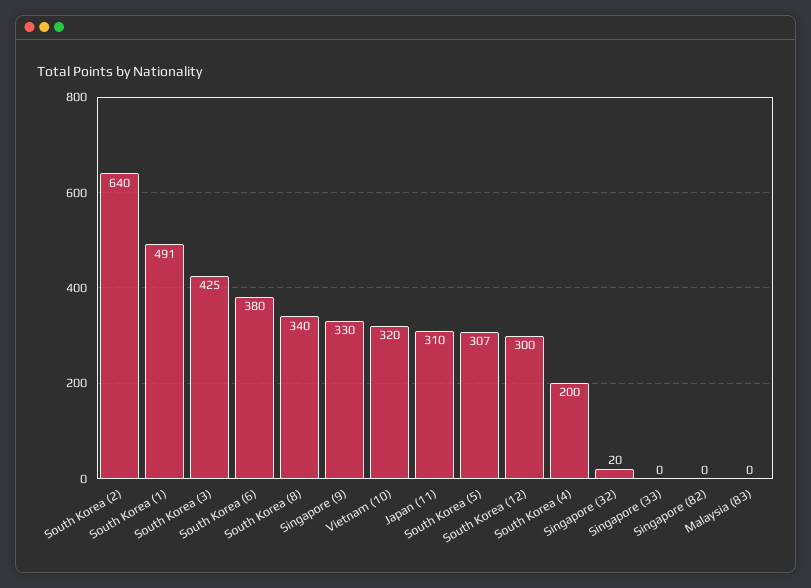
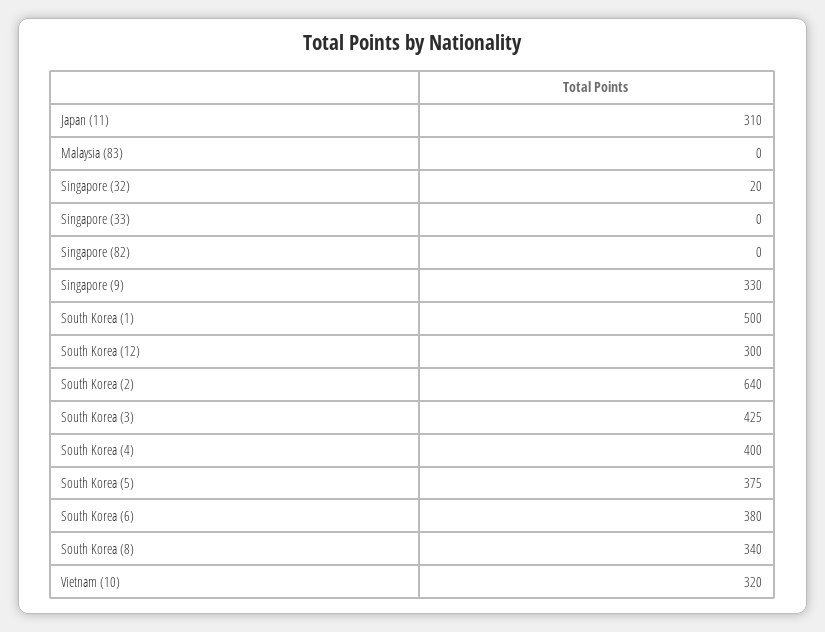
  {
    "South Korea (2)": 640,
-   "South Korea (1)": 491,
+   "South Korea (1)": 500,
    "South Korea (3)": 425,
    "South Korea (6)": 380,
    "South Korea (8)": 340,
    "Singapore (9)": 330,
    "Vietnam (10)": 320,
    "Japan (11)": 310,
-   "South Korea (5)": 307,
+   "South Korea (5)": 375,
    "South Korea (12)": 300,
-   "South Korea (4)": 200,
+   "South Korea (4)": 400,
    "Singapore (32)": 20,
    "Singapore (33)": 0,
    "Singapore (82)": 0,
    "Malaysia (83)": 0
  }

